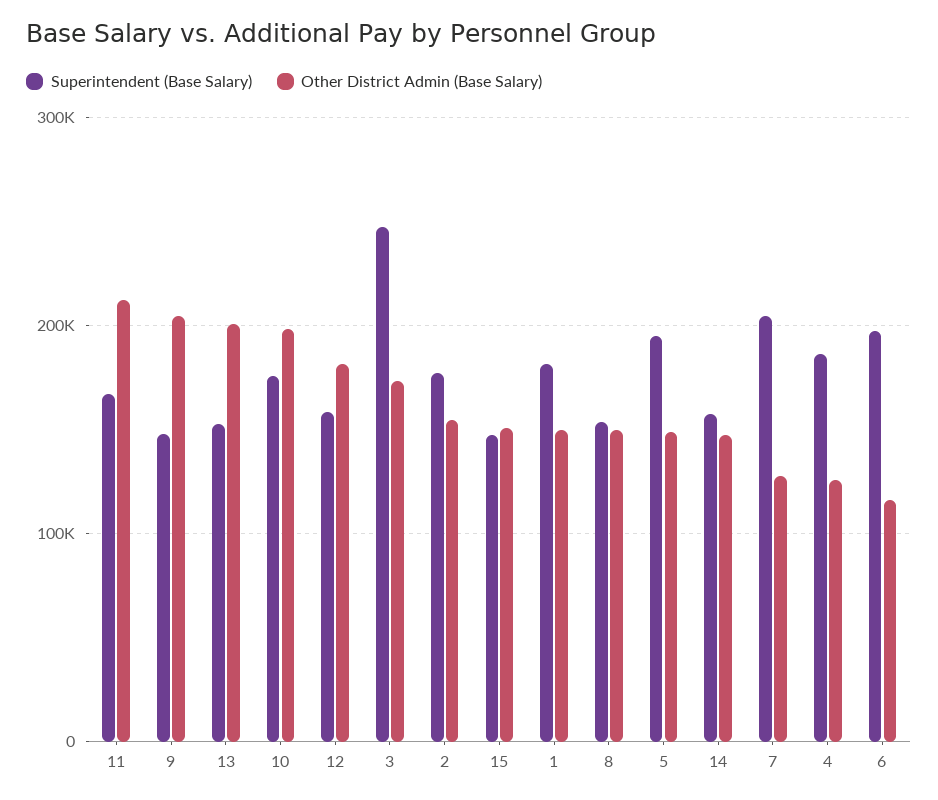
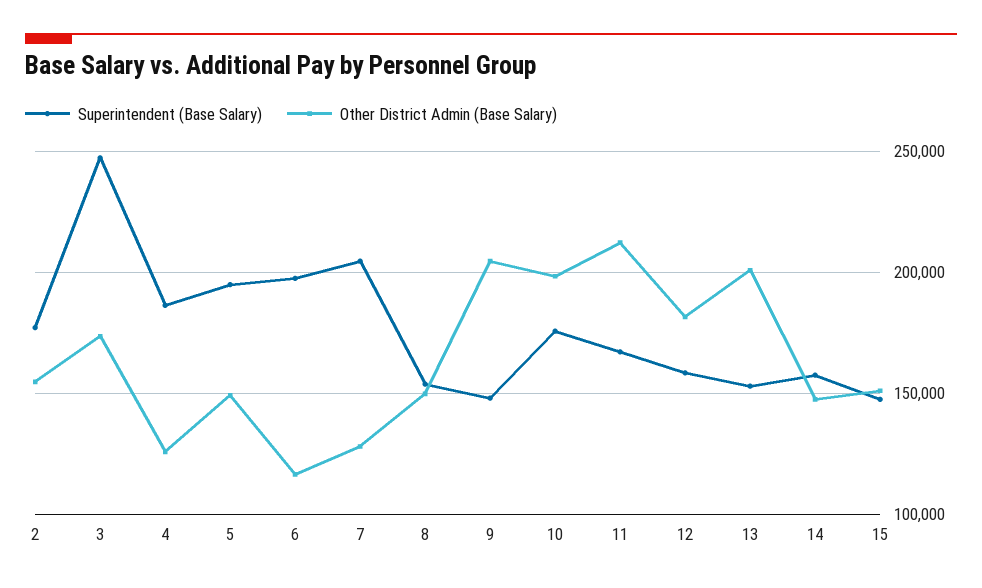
  {
    "Superintendent (Base Salary)": {
      "11": 165000,
      "9": 150000,
      "13": 155000,
      "10": 175000,
      "12": 160000,
      "3": 245000,
      "2": 175000,
      "15": 145000,
-     "1": 180000,
      "8": 155000,
      "5": 195000,
      "14": 155000,
      "7": 205000,
      "4": 185000,
      "6": 195000
    },
    "Other District Admin (Base Salary)": {
      "11": 210000,
      "9": 205000,
      "13": 200000,
      "10": 200000,
      "12": 180000,
      "3": 175000,
      "2": 155000,
      "15": 150000,
-     "1": 150000,
      "8": 150000,
      "5": 150000,
      "14": 145000,
      "7": 130000,
      "4": 125000,
      "6": 115000
    }
  }

